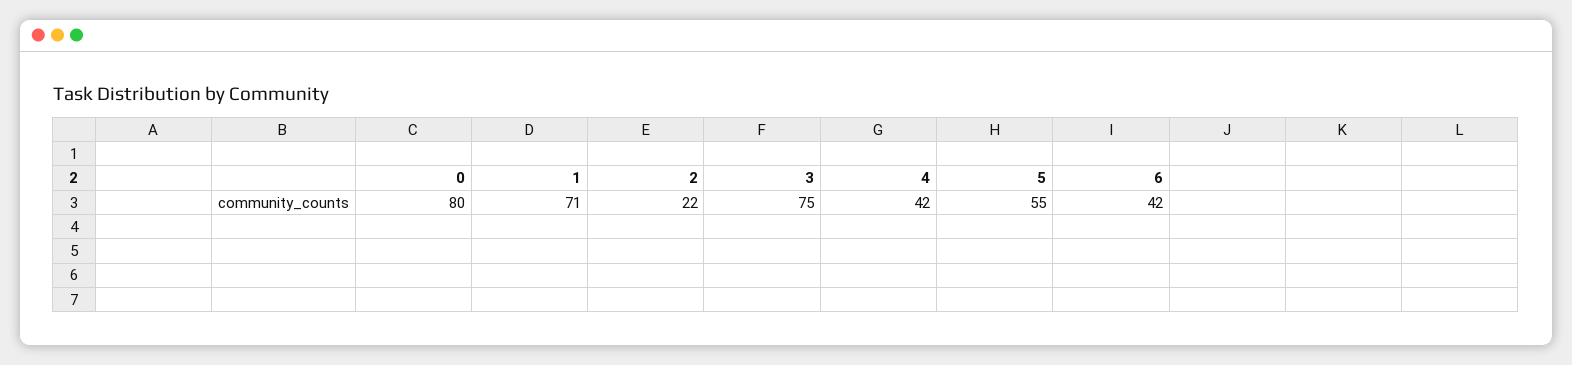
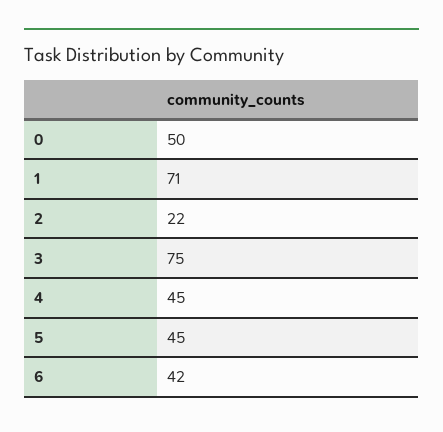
  {
-   "0": 80,
+   "0": 50,
    "1": 71,
    "2": 22,
    "3": 75,
-   "4": 42,
+   "4": 45,
-   "5": 55,
+   "5": 45,
    "6": 42
  }

